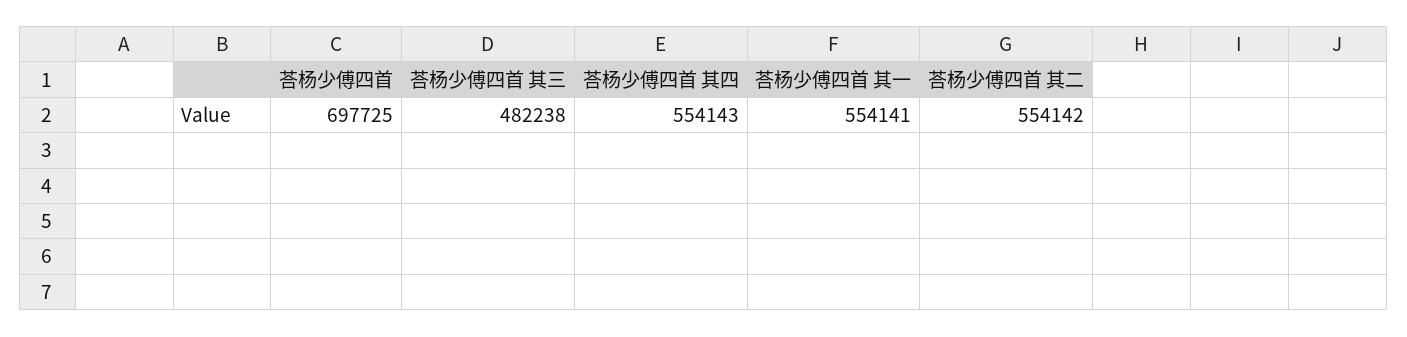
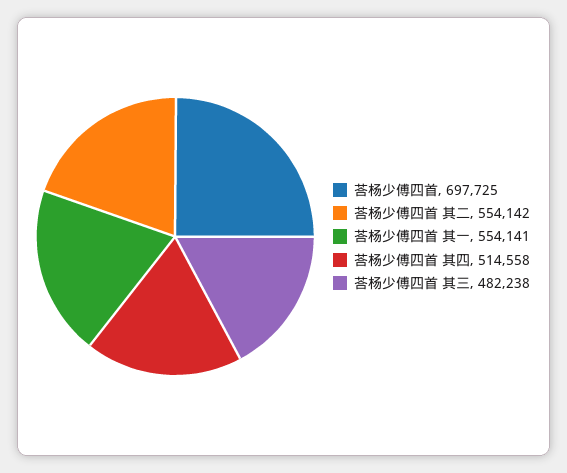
  {
    "荅杨少傅四首": 697725,
    "荅杨少傅四首 其三": 482238,
-   "荅杨少傅四首 其四": 554143,
+   "荅杨少傅四首 其四": 514558,
    "荅杨少傅四首 其一": 554141,
    "荅杨少傅四首 其二": 554142
  }

